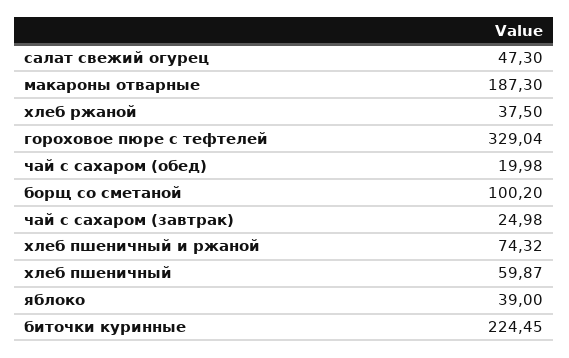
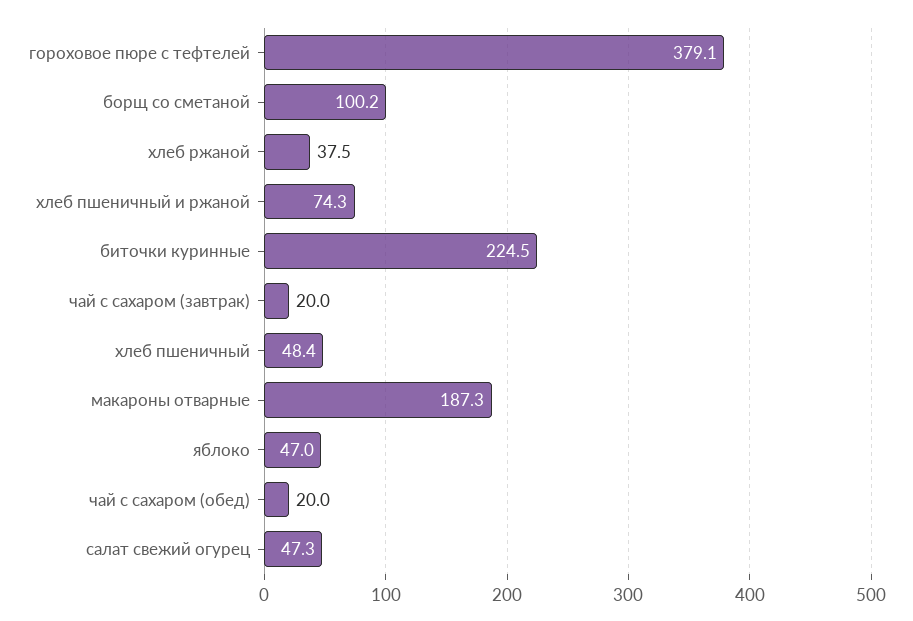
  {
    "салат свежий огурец": 47.3,
    "макароны отварные": 187.3,
    "хлеб ржаной": 37.5,
-   "гороховое пюре с тефтелей": 329.04,
+   "гороховое пюре с тефтелей": 379.1,
    "чай с сахаром (обед)": 19.98,
    "борщ со сметаной": 100.2,
-   "чай с сахаром (завтрак)": 24.98,
+   "чай с сахаром (завтрак)": 20,
    "хлеб пшеничный и ржаной": 74.32,
-   "хлеб пшеничный": 59.87,
+   "хлеб пшеничный": 48.4,
-   "яблоко": 39,
+   "яблоко": 47,
    "биточки куринные": 224.45
  }

